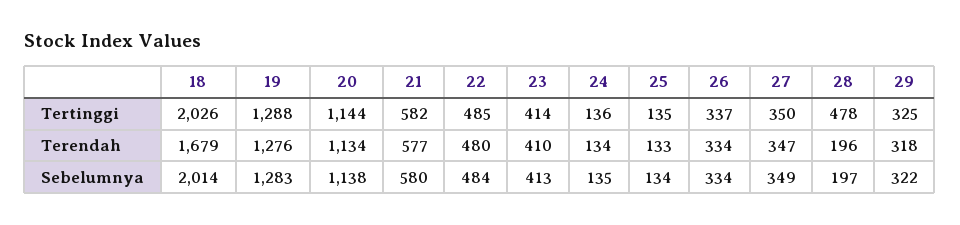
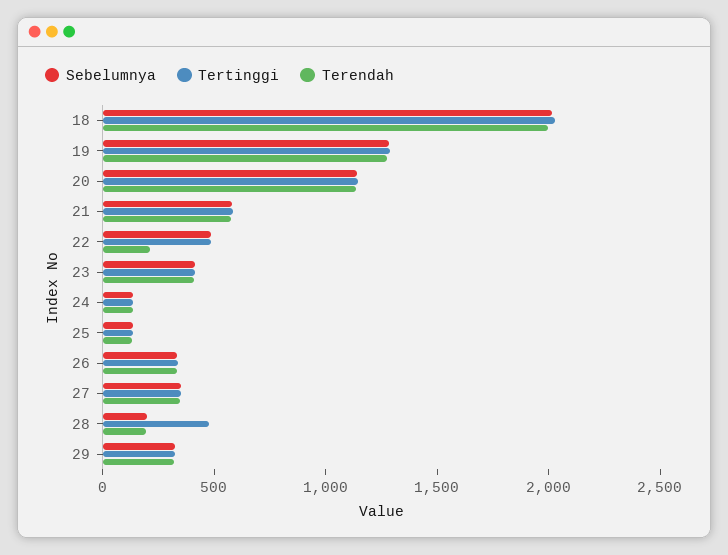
  {
    "Tertinggi": {
      "18": 2026,
      "19": 1288,
      "20": 1144,
      "21": 582,
      "22": 485,
      "23": 414,
      "24": 136,
      "25": 135,
      "26": 337,
      "27": 350,
      "28": 478,
      "29": 325
    },
    "Terendah": {
-     "18": 1679,
+     "18": 2000,
      "19": 1276,
      "20": 1134,
      "21": 577,
-     "22": 480,
+     "22": 200,
      "23": 410,
      "24": 134,
      "25": 133,
      "26": 334,
      "27": 347,
      "28": 196,
      "29": 318
    },
    "Sebelumnya": {
      "18": 2014,
      "19": 1283,
      "20": 1138,
      "21": 580,
      "22": 484,
      "23": 413,
      "24": 135,
      "25": 134,
      "26": 334,
      "27": 349,
      "28": 197,
      "29": 322
    }
  }

